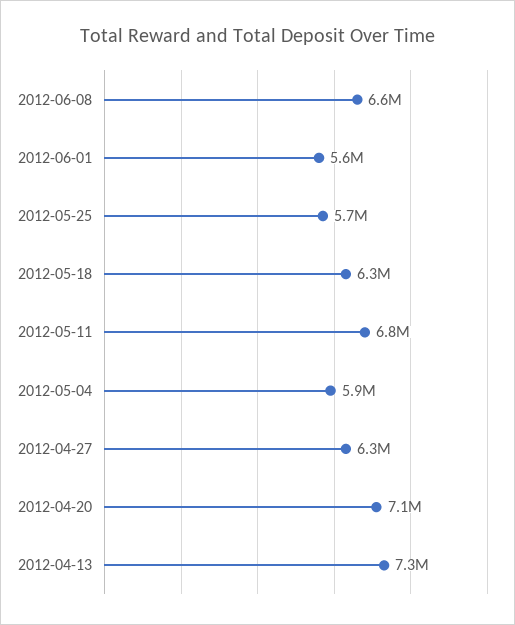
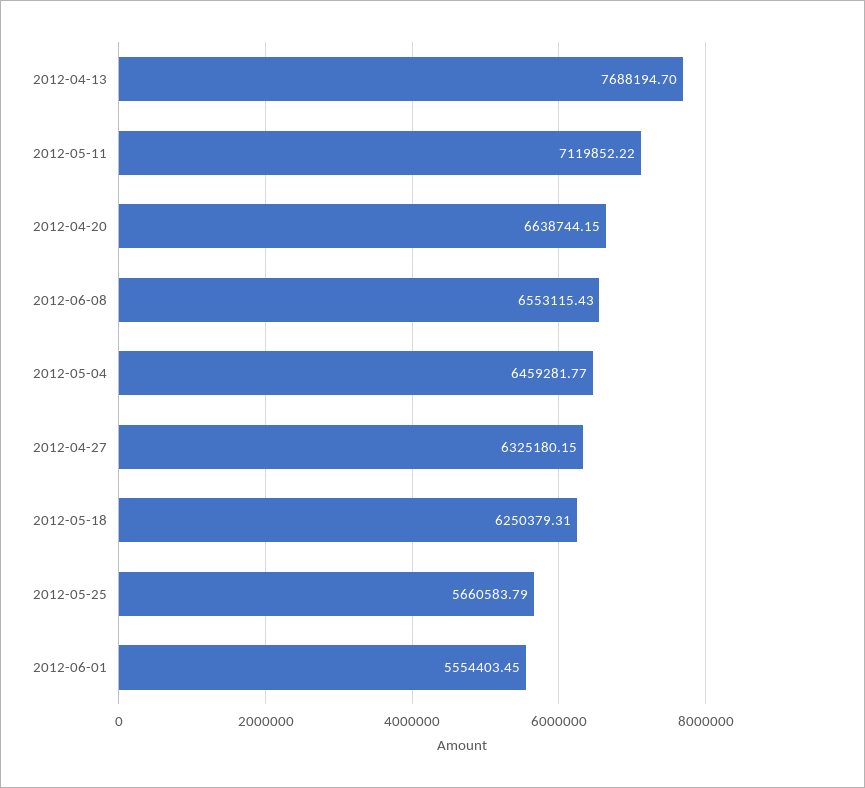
  {
    "2012-06-08": 6553115.43,
    "2012-06-01": 5554403.45,
    "2012-05-25": 5660583.79,
    "2012-05-18": 6250379.31,
-   "2012-05-11": 6800000,
+   "2012-05-11": 7119852.22,
-   "2012-05-04": 5900000,
+   "2012-05-04": 6459281.77,
    "2012-04-27": 6325180.15,
-   "2012-04-20": 7100000,
+   "2012-04-20": 6638744.15,
-   "2012-04-13": 7300000
+   "2012-04-13": 7688194.7
  }

